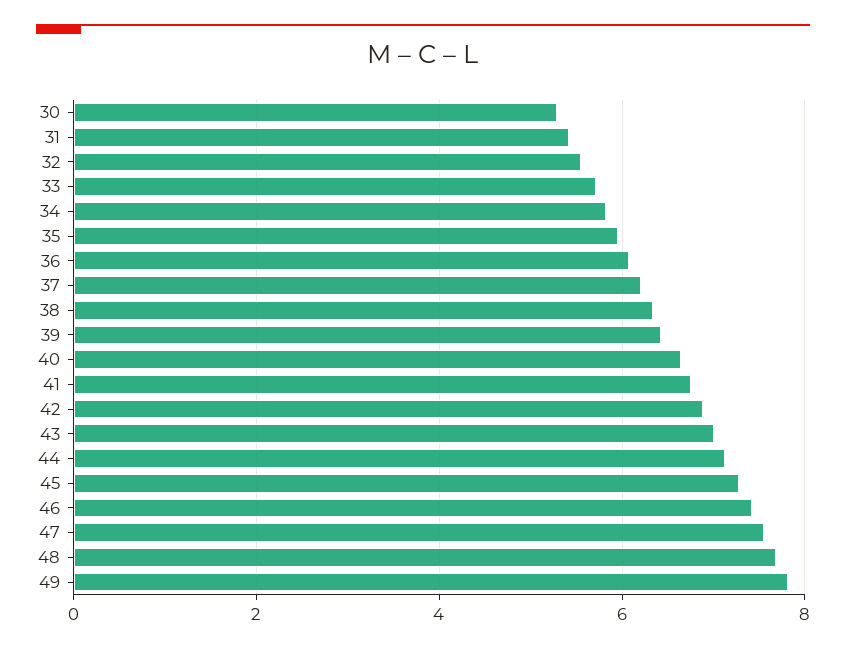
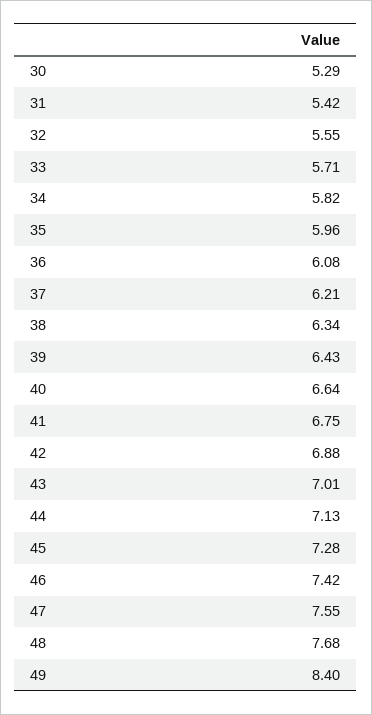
  {
    "30": 5.29,
    "31": 5.42,
    "32": 5.55,
    "33": 5.71,
    "34": 5.82,
    "35": 5.96,
    "36": 6.08,
    "37": 6.21,
    "38": 6.34,
    "39": 6.43,
    "40": 6.64,
    "41": 6.75,
    "42": 6.88,
    "43": 7.01,
    "44": 7.13,
    "45": 7.28,
    "46": 7.42,
    "47": 7.55,
    "48": 7.68,
-   "49": 7.8
+   "49": 8.4
  }

